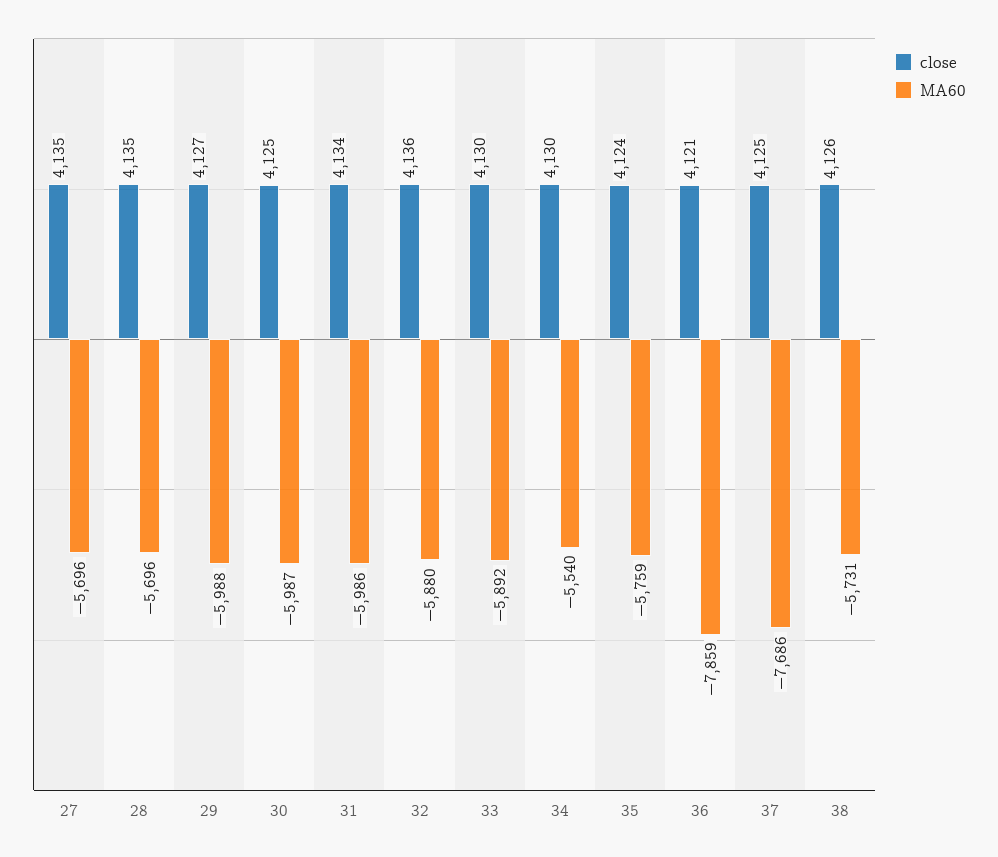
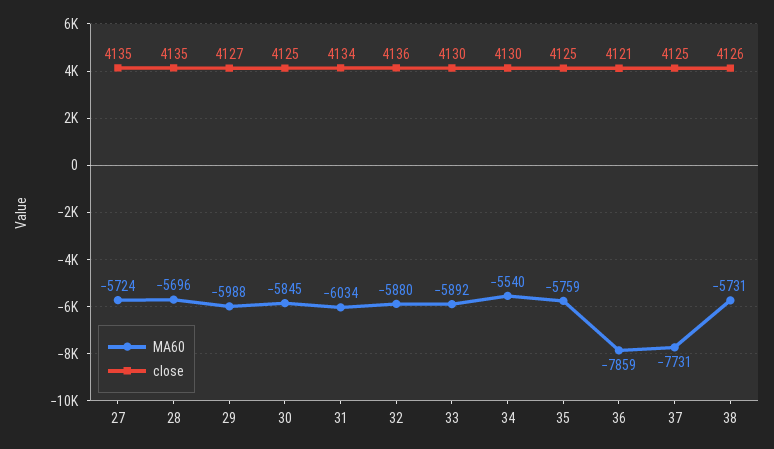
  {
    "close": {
      "27": 4135,
      "28": 4135,
      "29": 4127,
      "30": 4125,
      "31": 4134,
      "32": 4136,
      "33": 4130,
      "34": 4130,
-     "35": 4124,
+     "35": 4125,
      "36": 4121,
      "37": 4125,
      "38": 4126
    },
    "MA60": {
-     "27": -5696,
+     "27": -5724,
      "28": -5696,
      "29": -5988,
-     "30": -5987,
+     "30": -5845,
-     "31": -5986,
+     "31": -6034,
      "32": -5880,
      "33": -5892,
      "34": -5540,
      "35": -5759,
      "36": -7859,
-     "37": -7686,
+     "37": -7731,
      "38": -5731
    }
  }

